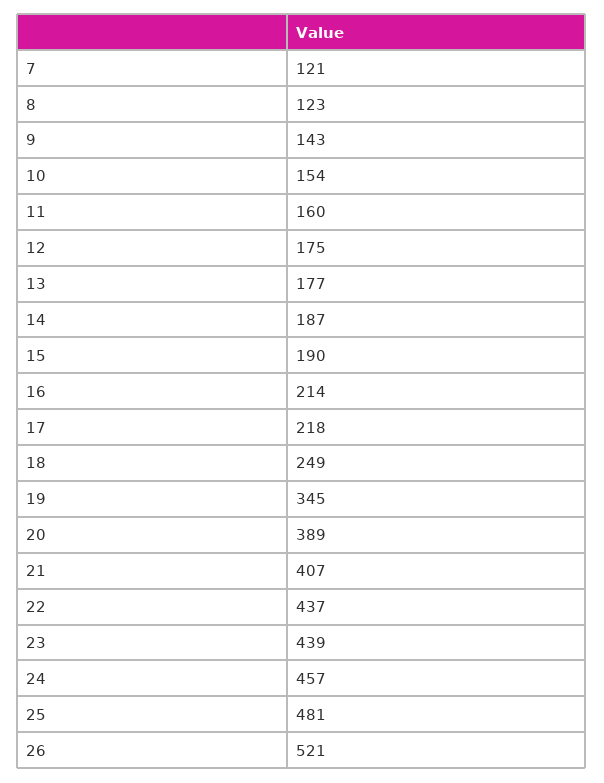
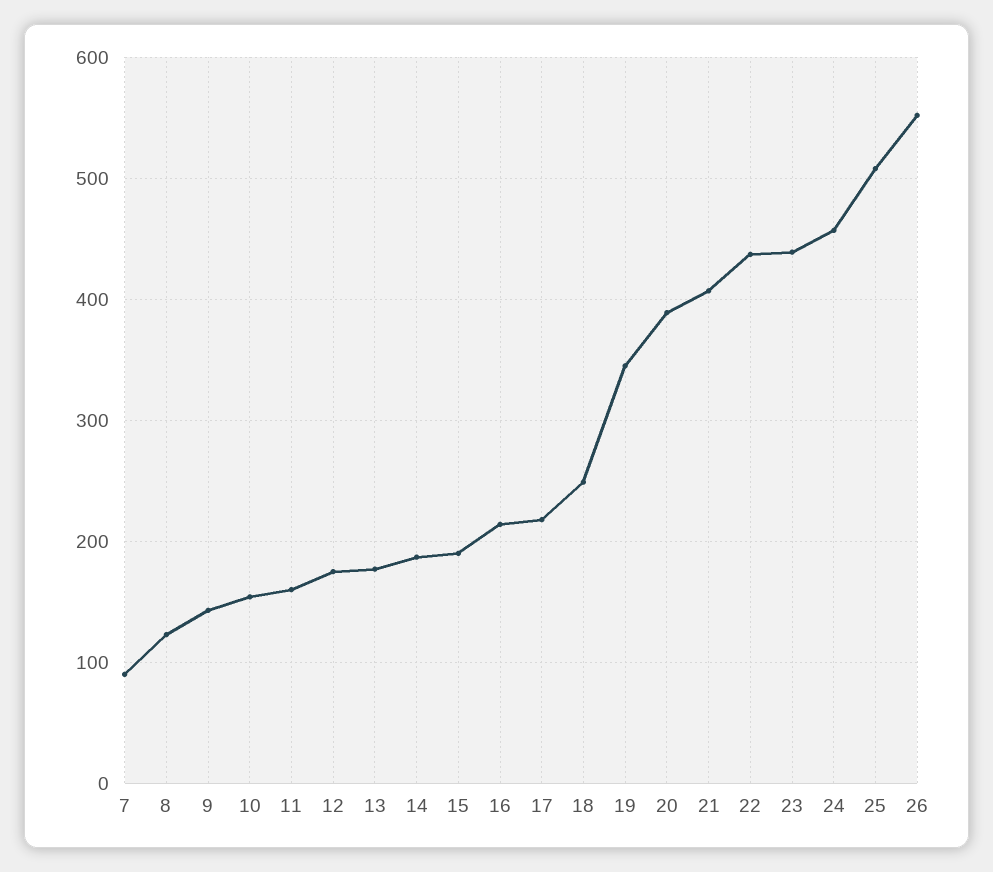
  {
-   "7": 121,
+   "7": 90,
    "8": 123,
    "9": 143,
    "10": 154,
    "11": 160,
    "12": 175,
    "13": 177,
    "14": 187,
    "15": 190,
    "16": 214,
    "17": 218,
    "18": 249,
    "19": 345,
    "20": 389,
    "21": 407,
    "22": 437,
    "23": 439,
    "24": 457,
-   "25": 481,
+   "25": 510,
-   "26": 521
+   "26": 550
  }

